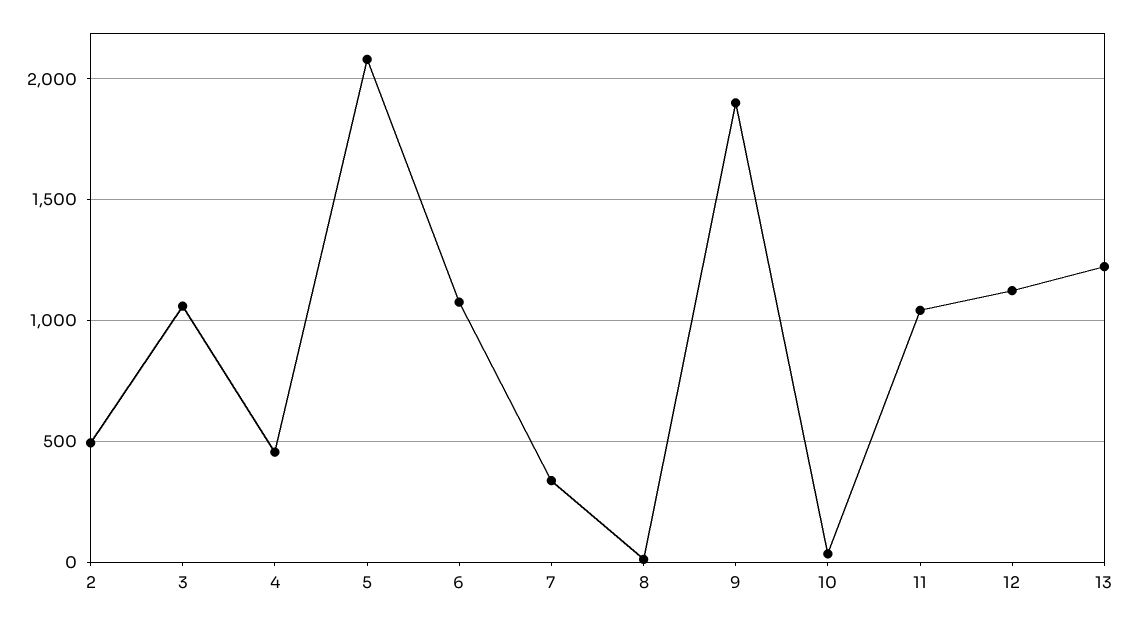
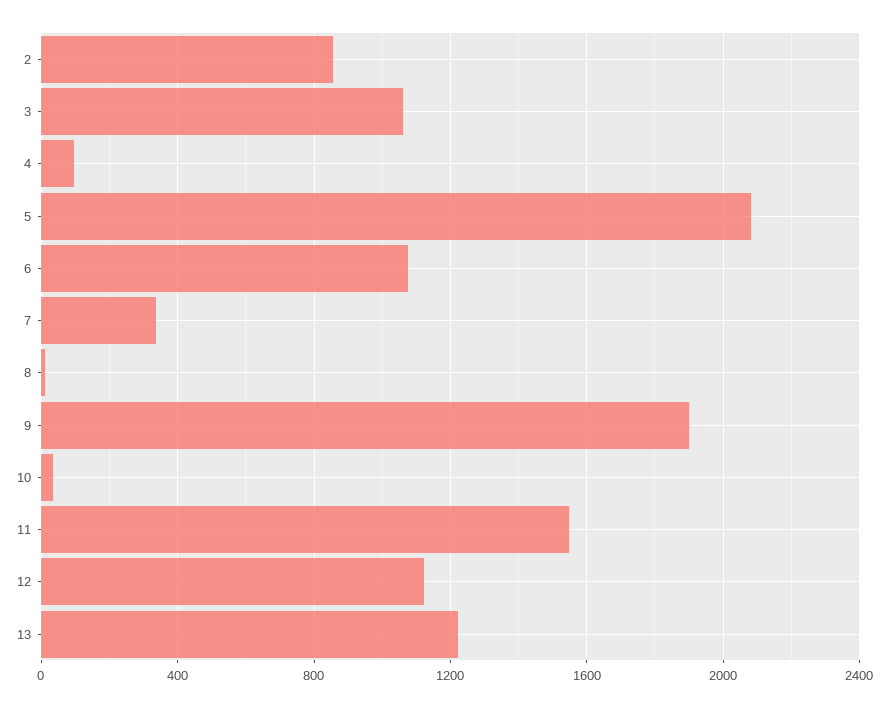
  {
-   "2": 500,
+   "2": 850,
    "3": 1050,
-   "4": 450,
+   "4": 100,
    "5": 2100,
    "6": 1100,
    "7": 350,
    "8": 0,
    "9": 1900,
    "10": 50,
-   "11": 1050,
+   "11": 1550,
    "12": 1100,
    "13": 1200
  }

